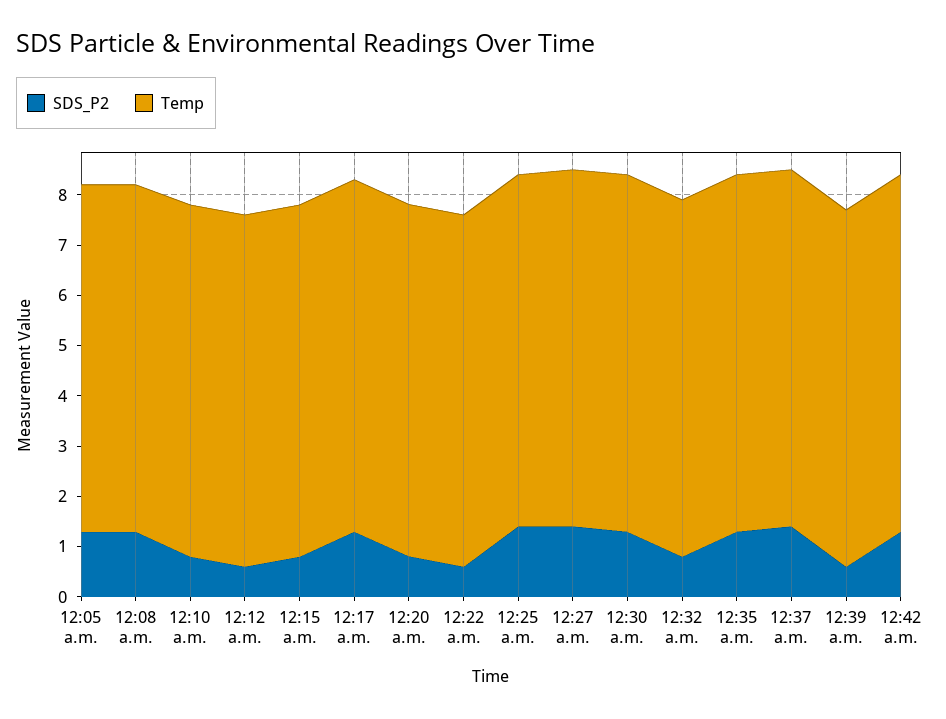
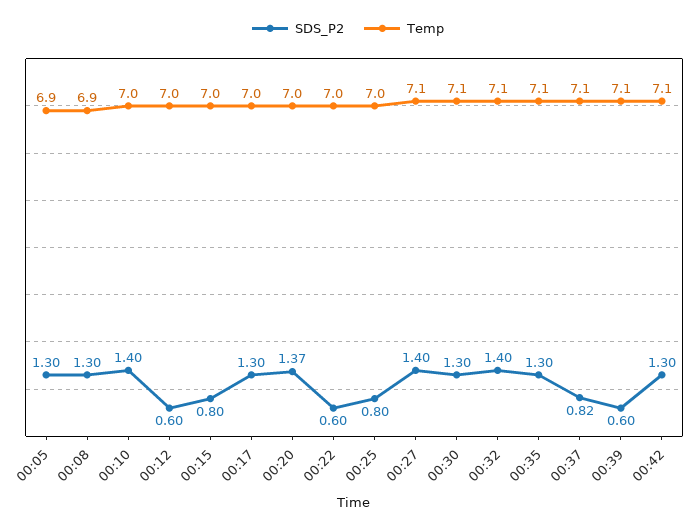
  {
    "SDS_P2": {
      "12:05 a.m.": 1.3,
      "12:08 a.m.": 1.3,
-     "12:10 a.m.": 0.8,
+     "12:10 a.m.": 1.4,
      "12:12 a.m.": 0.6,
      "12:15 a.m.": 0.8,
      "12:17 a.m.": 1.3,
-     "12:20 a.m.": 0.8,
+     "12:20 a.m.": 1.37,
      "12:22 a.m.": 0.6,
-     "12:25 a.m.": 1.4,
+     "12:25 a.m.": 0.8,
      "12:27 a.m.": 1.4,
      "12:30 a.m.": 1.3,
-     "12:32 a.m.": 0.8,
+     "12:32 a.m.": 1.4,
      "12:35 a.m.": 1.3,
-     "12:37 a.m.": 1.4,
+     "12:37 a.m.": 0.82,
      "12:39 a.m.": 0.6,
      "12:42 a.m.": 1.3
    },
    "Temp": {
      "12:05 a.m.": 6.9,
      "12:08 a.m.": 6.9,
      "12:10 a.m.": 7,
      "12:12 a.m.": 7,
      "12:15 a.m.": 7,
      "12:17 a.m.": 7,
      "12:20 a.m.": 7,
      "12:22 a.m.": 7,
      "12:25 a.m.": 7,
      "12:27 a.m.": 7.1,
      "12:30 a.m.": 7.1,
      "12:32 a.m.": 7.1,
      "12:35 a.m.": 7.1,
      "12:37 a.m.": 7.1,
      "12:39 a.m.": 7.1,
      "12:42 a.m.": 7.1
    }
  }

